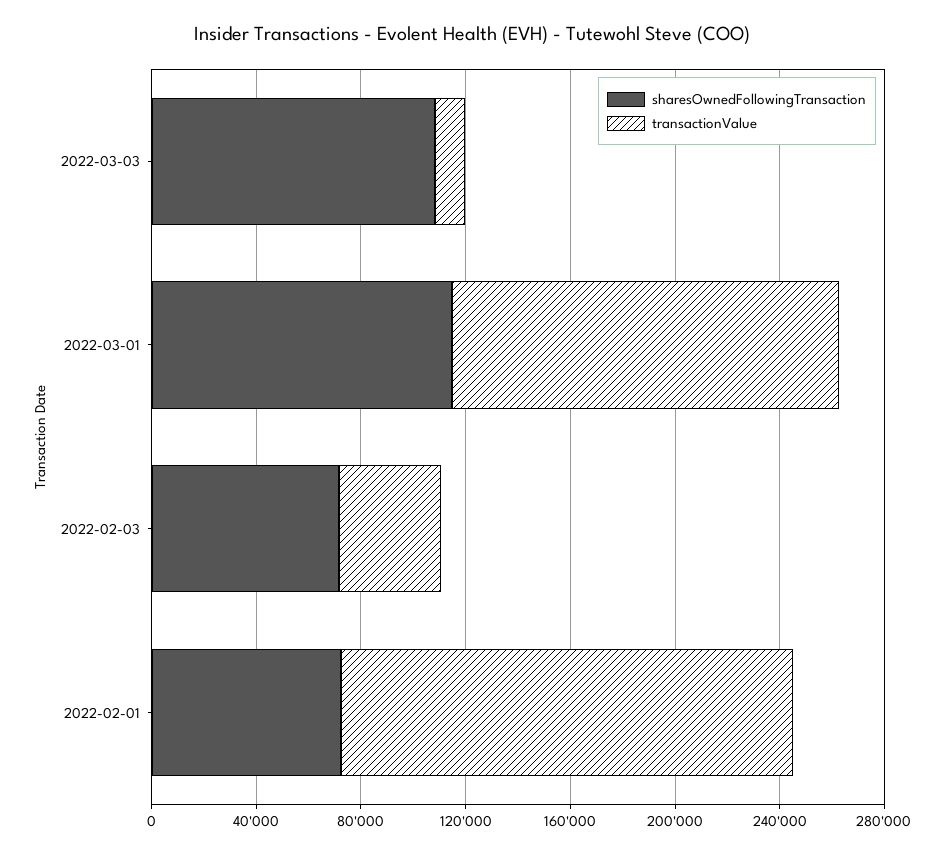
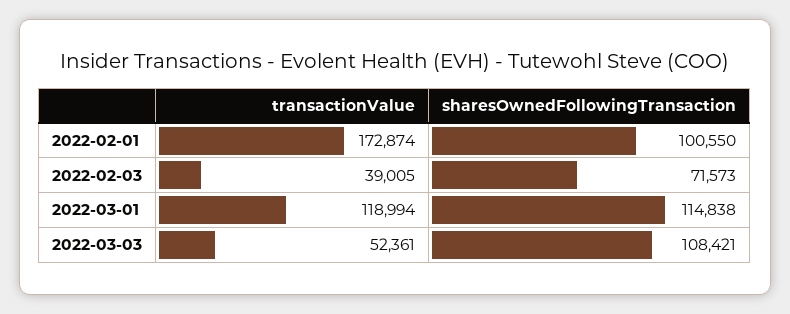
  {
    "sharesOwnedFollowingTransaction": {
      "2022-03-03": 108421,
      "2022-03-01": 114838,
      "2022-02-03": 71573,
-     "2022-02-01": 70000
+     "2022-02-01": 100550
    },
    "transactionValue": {
-     "2022-03-03": 10000,
+     "2022-03-03": 52361,
-     "2022-03-01": 150000,
+     "2022-03-01": 118994,
      "2022-02-03": 39005,
      "2022-02-01": 172874
    }
  }

